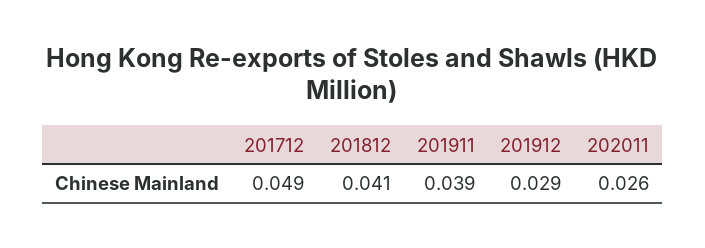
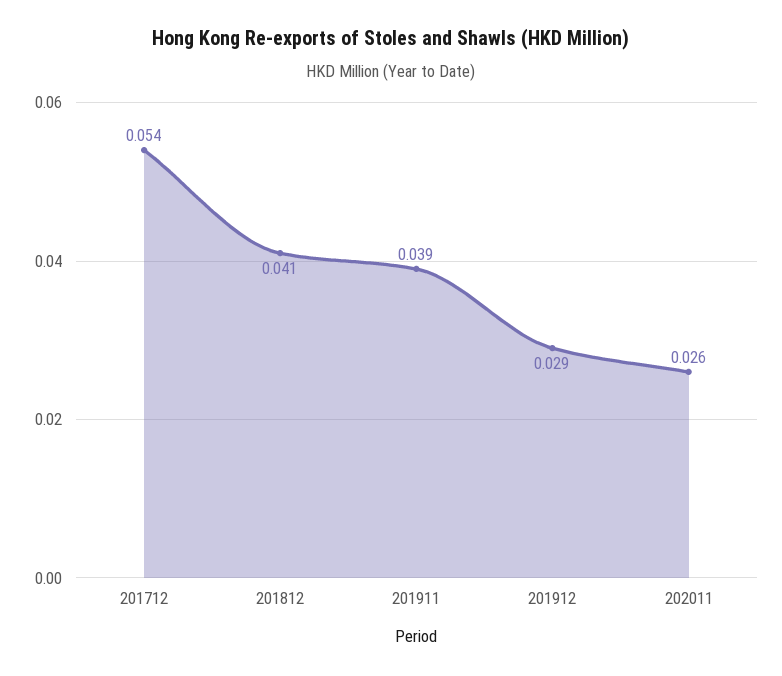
  {
-   "201712": 0.049,
+   "201712": 0.054,
    "201812": 0.041,
    "201911": 0.039,
    "201912": 0.029,
    "202011": 0.026
  }

